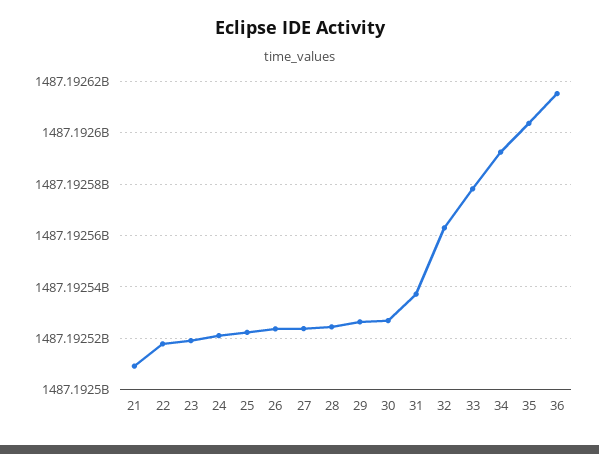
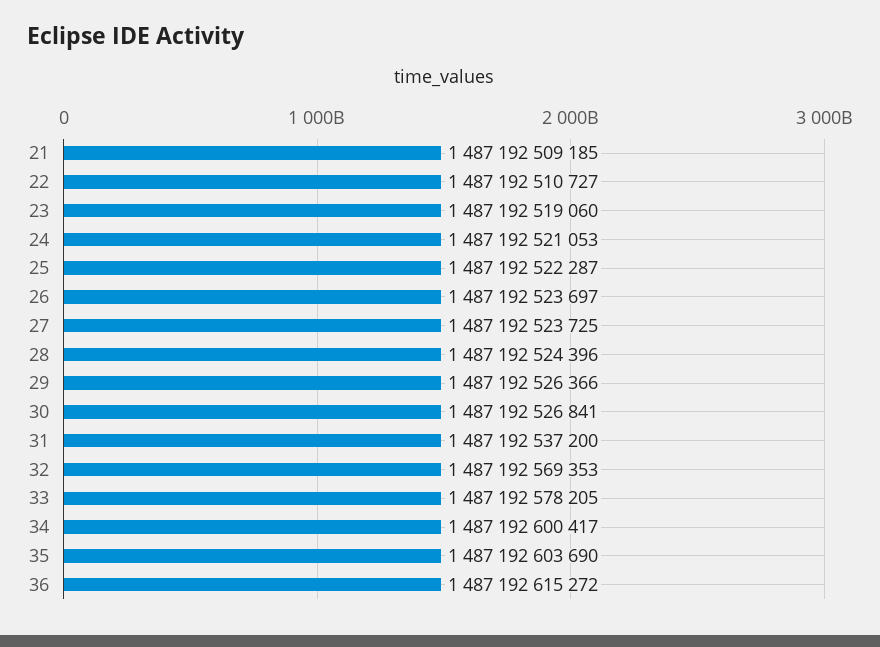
  {
    "21": 1487192509185,
-   "22": 1487192517500,
+   "22": 1487192510727,
    "23": 1487192519060,
    "24": 1487192521053,
    "25": 1487192522287,
    "26": 1487192523697,
    "27": 1487192523725,
    "28": 1487192524396,
    "29": 1487192526366,
    "30": 1487192526841,
    "31": 1487192537200,
-   "32": 1487192562500,
+   "32": 1487192569353,
    "33": 1487192578205,
-   "34": 1487192592500,
+   "34": 1487192600417,
    "35": 1487192603690,
    "36": 1487192615272
  }

